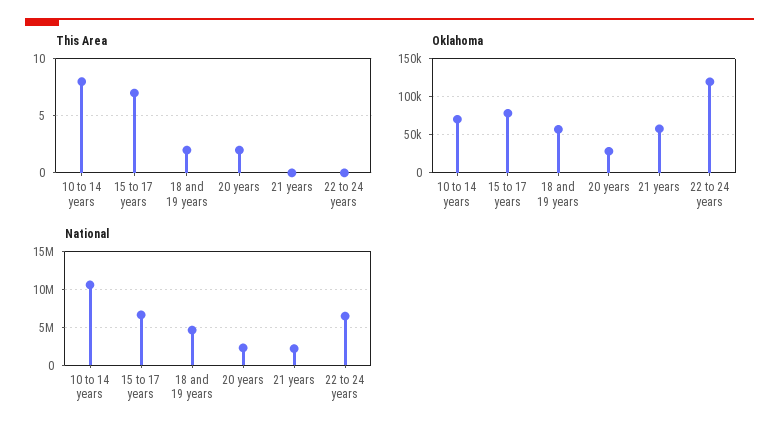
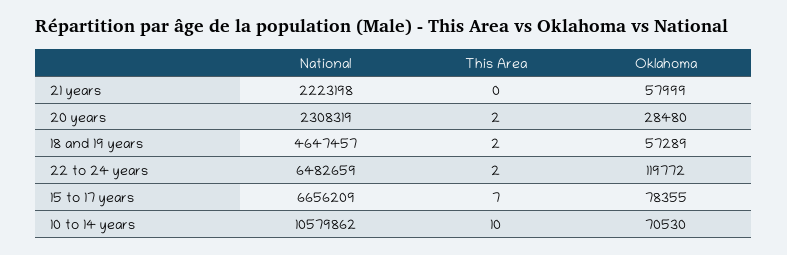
  {
    "This Area": {
-     "10 to 14 years": 8,
+     "10 to 14 years": 10,
      "15 to 17 years": 7,
      "18 and 19 years": 2,
      "20 years": 2,
      "21 years": 0,
-     "22 to 24 years": 0
+     "22 to 24 years": 2
    },
    "Oklahoma": {
      "10 to 14 years": 70530,
      "15 to 17 years": 78355,
      "18 and 19 years": 57289,
      "20 years": 28480,
      "21 years": 57999,
      "22 to 24 years": 119772
    },
    "National": {
      "10 to 14 years": 10579862,
      "15 to 17 years": 6656209,
      "18 and 19 years": 4647457,
      "20 years": 2308319,
      "21 years": 2223198,
      "22 to 24 years": 6482659
    }
  }

